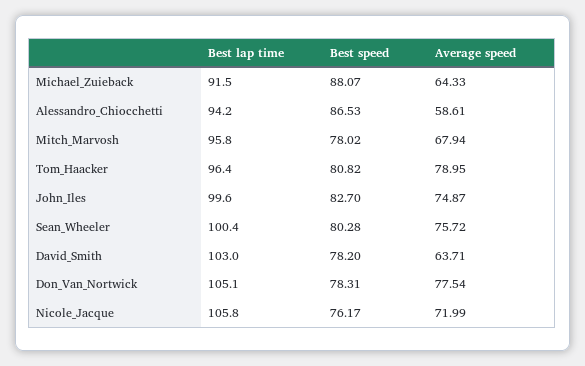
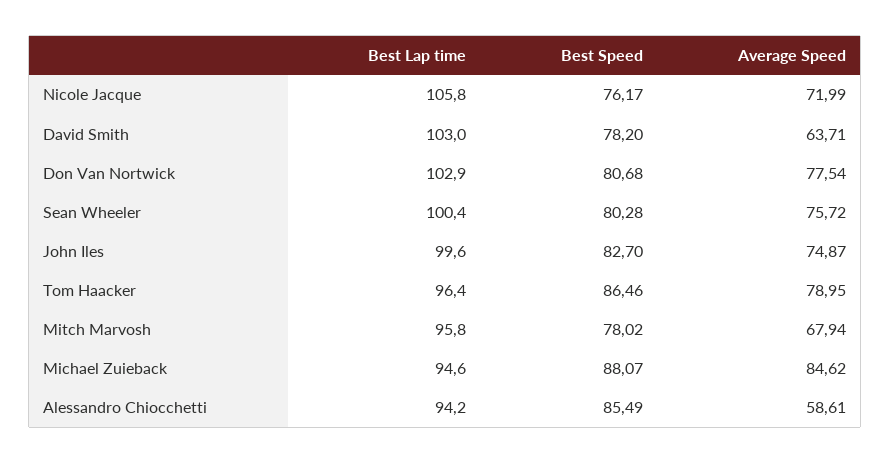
  {
    "Best lap time": {
-     "Michael_Zuieback": 91.5,
+     "Michael_Zuieback": 94.6,
      "Alessandro_Chiocchetti": 94.2,
      "Mitch_Marvosh": 95.8,
      "Tom_Haacker": 96.4,
      "John_Iles": 99.6,
      "Sean_Wheeler": 100.4,
      "David_Smith": 103,
-     "Don_Van_Nortwick": 105.1,
+     "Don_Van_Nortwick": 102.9,
      "Nicole_Jacque": 105.8
    },
    "Best speed": {
      "Michael_Zuieback": 88.07,
-     "Alessandro_Chiocchetti": 86.53,
+     "Alessandro_Chiocchetti": 85.49,
      "Mitch_Marvosh": 78.02,
-     "Tom_Haacker": 80.82,
+     "Tom_Haacker": 86.46,
      "John_Iles": 82.7,
      "Sean_Wheeler": 80.28,
      "David_Smith": 78.2,
-     "Don_Van_Nortwick": 78.31,
+     "Don_Van_Nortwick": 80.68,
      "Nicole_Jacque": 76.17
    },
    "Average speed": {
-     "Michael_Zuieback": 64.33,
+     "Michael_Zuieback": 84.62,
      "Alessandro_Chiocchetti": 58.61,
      "Mitch_Marvosh": 67.94,
      "Tom_Haacker": 78.95,
      "John_Iles": 74.87,
      "Sean_Wheeler": 75.72,
      "David_Smith": 63.71,
      "Don_Van_Nortwick": 77.54,
      "Nicole_Jacque": 71.99
    }
  }

